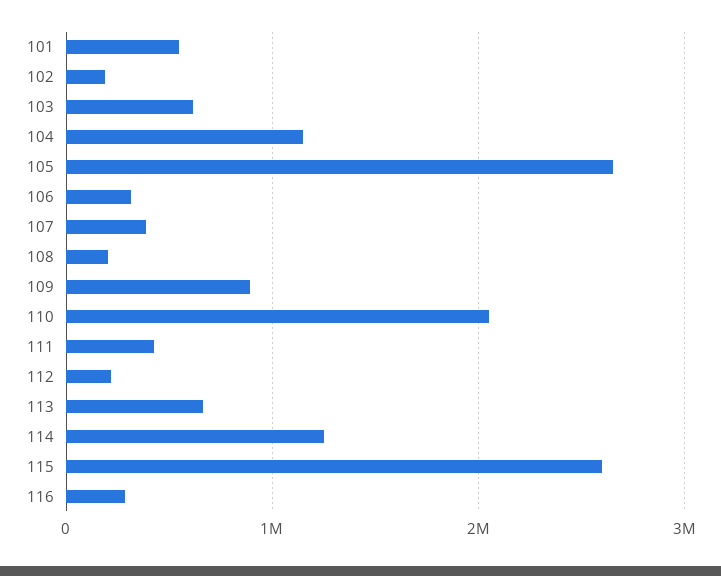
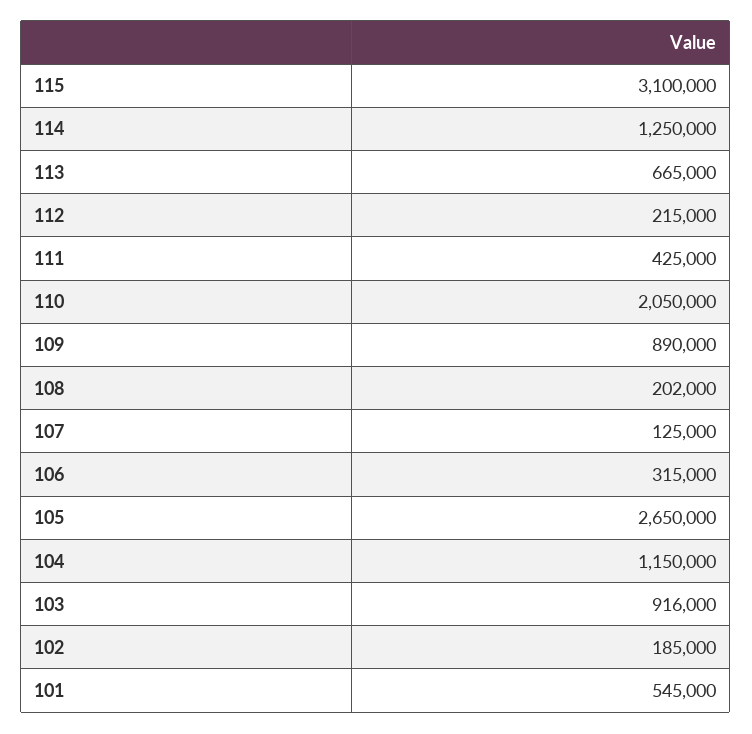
  {
    "101": 545000,
    "102": 185000,
-   "103": 600000,
+   "103": 916000,
    "104": 1150000,
    "105": 2650000,
    "106": 315000,
-   "107": 400000,
+   "107": 125000,
    "108": 202000,
    "109": 890000,
    "110": 2050000,
    "111": 425000,
    "112": 215000,
    "113": 665000,
    "114": 1250000,
-   "115": 2600000,
+   "115": 3100000
-   "116": 300000
  }

